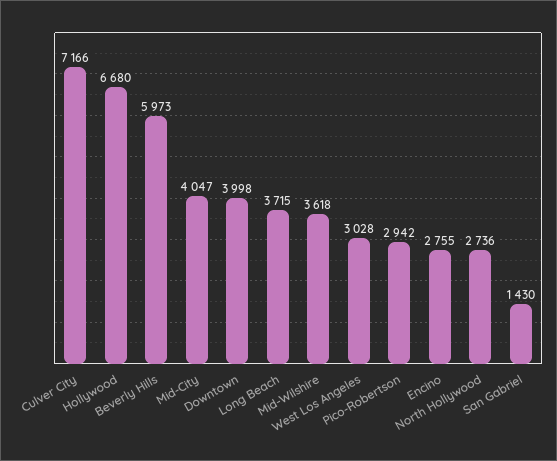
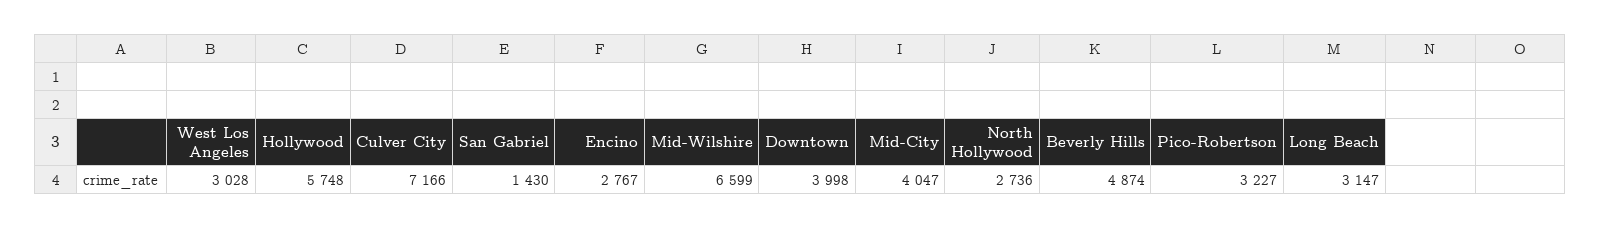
  {
    "Culver City": 7166,
-   "Hollywood": 6680,
+   "Hollywood": 5748,
-   "Beverly Hills": 5973,
+   "Beverly Hills": 4874,
    "Mid-City": 4047,
    "Downtown": 3998,
-   "Long Beach": 3715,
+   "Long Beach": 3147,
-   "Mid-Wilshire": 3618,
+   "Mid-Wilshire": 6599,
    "West Los Angeles": 3028,
-   "Pico-Robertson": 2942,
+   "Pico-Robertson": 3227,
-   "Encino": 2755,
+   "Encino": 2767,
    "North Hollywood": 2736,
    "San Gabriel": 1430
  }

